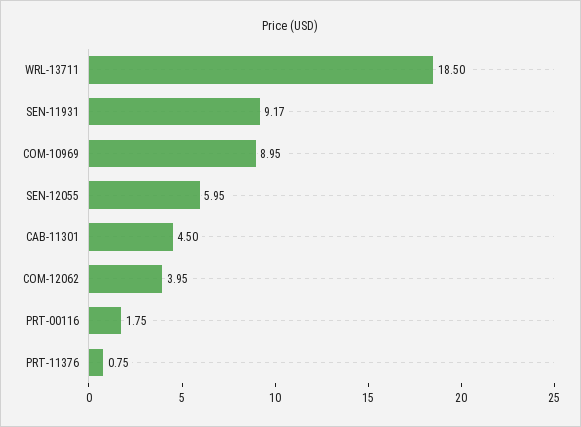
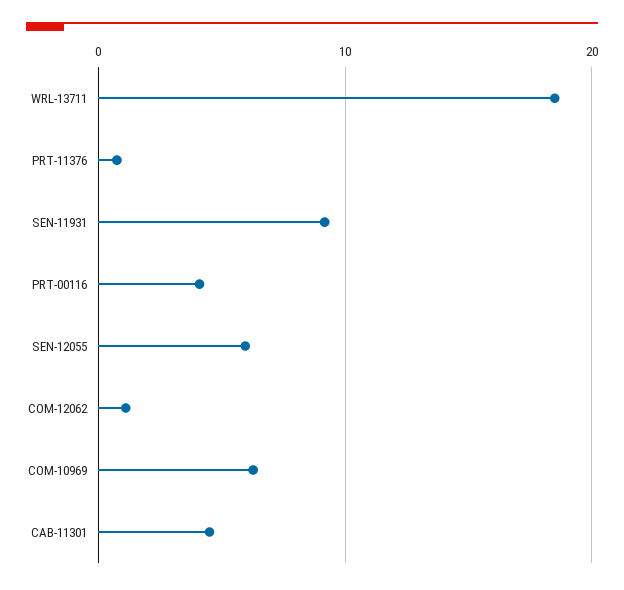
  {
    "WRL-13711": 18.5,
    "SEN-11931": 9.17,
-   "COM-10969": 8.95,
+   "COM-10969": 6,
    "SEN-12055": 5.95,
    "CAB-11301": 4.5,
-   "COM-12062": 3.95,
+   "COM-12062": 1,
-   "PRT-00116": 1.75,
+   "PRT-00116": 4,
    "PRT-11376": 0.75
  }

